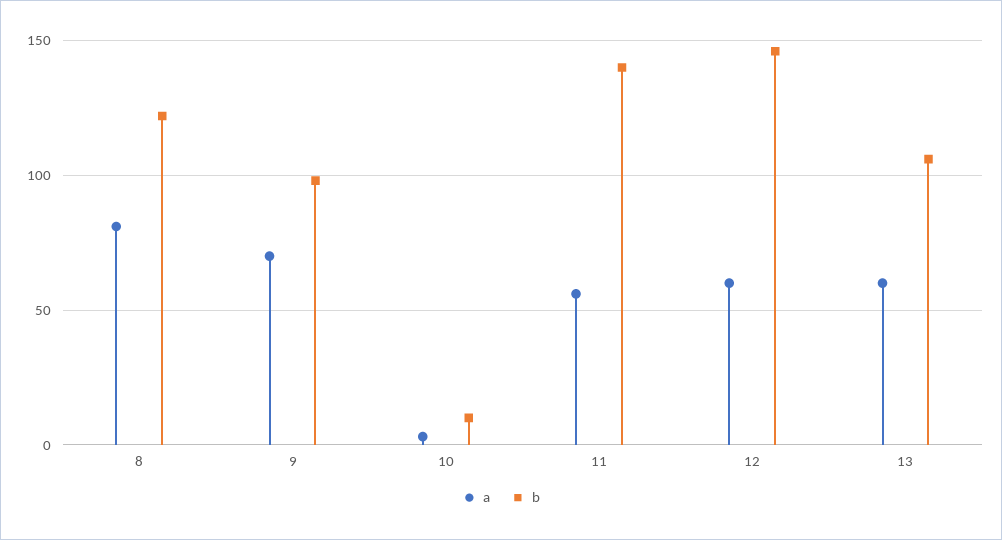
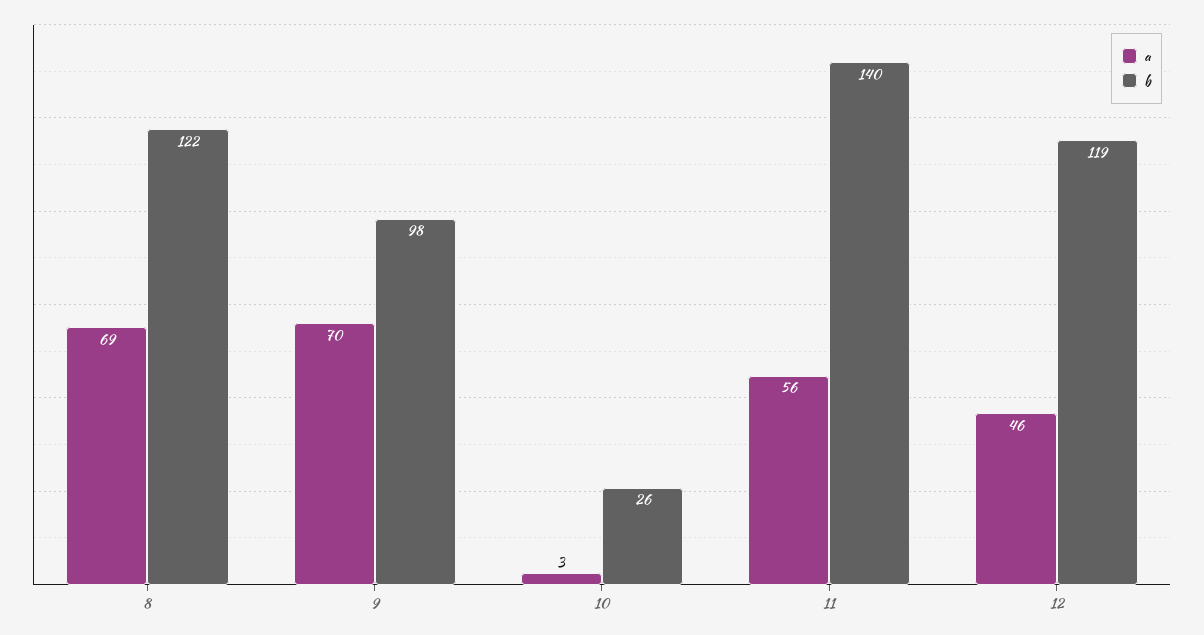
  {
    "a": {
-     "8": 80,
+     "8": 69,
      "9": 70,
      "10": 3,
      "11": 56,
-     "12": 60,
+     "12": 46
-     "13": 60
    },
    "b": {
      "8": 122,
      "9": 98,
-     "10": 10,
+     "10": 26,
      "11": 140,
-     "12": 145,
+     "12": 119
-     "13": 105
    }
  }

